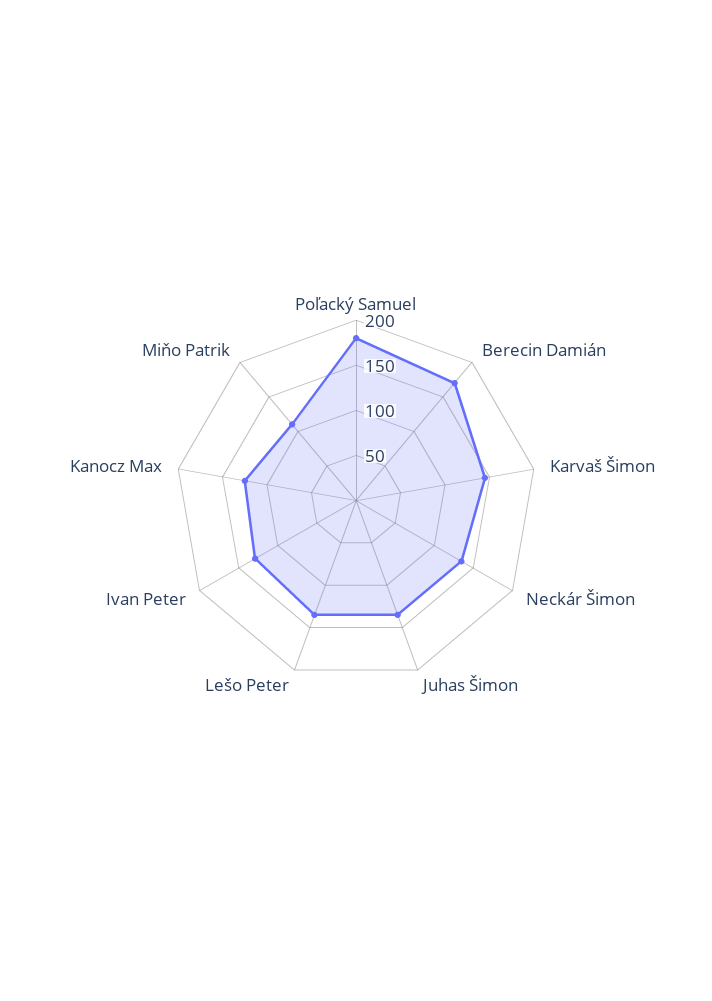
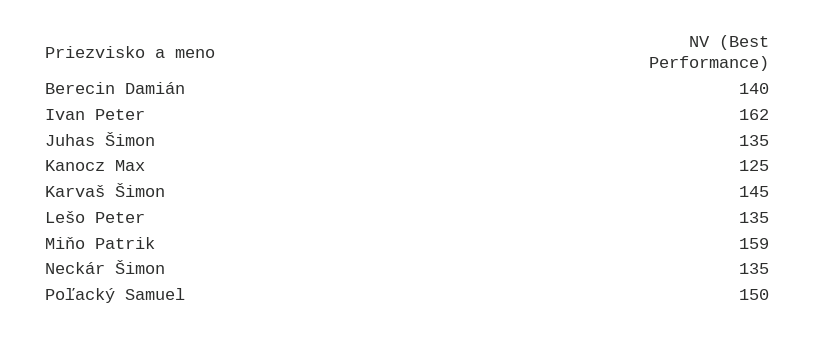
  {
-   "Poľacký Samuel": 180,
+   "Poľacký Samuel": 150,
-   "Berecin Damián": 170,
+   "Berecin Damián": 140,
    "Karvaš Šimon": 145,
    "Neckár Šimon": 135,
    "Juhas Šimon": 135,
    "Lešo Peter": 135,
-   "Ivan Peter": 130,
+   "Ivan Peter": 162,
    "Kanocz Max": 125,
-   "Miňo Patrik": 110
+   "Miňo Patrik": 159
  }

